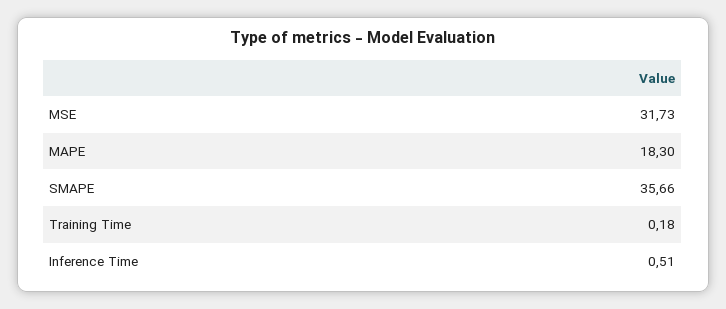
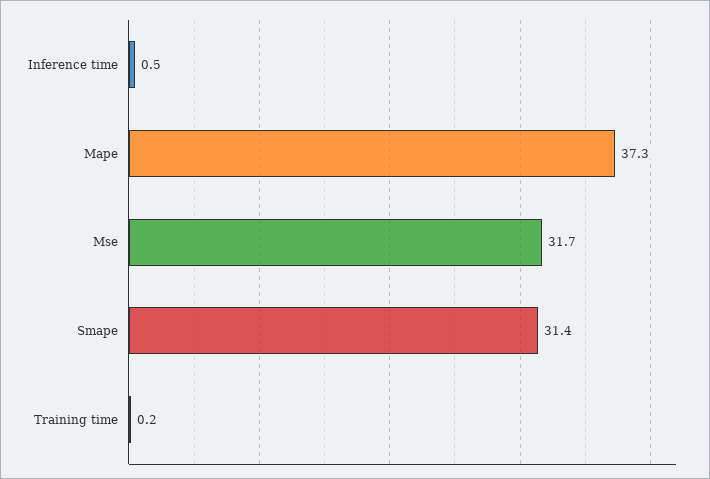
  {
    "MSE": 31.73,
-   "MAPE": 18.3,
+   "MAPE": 37.3,
-   "SMAPE": 35.66,
+   "SMAPE": 31.4,
    "Training Time": 0.18,
    "Inference Time": 0.51
  }

